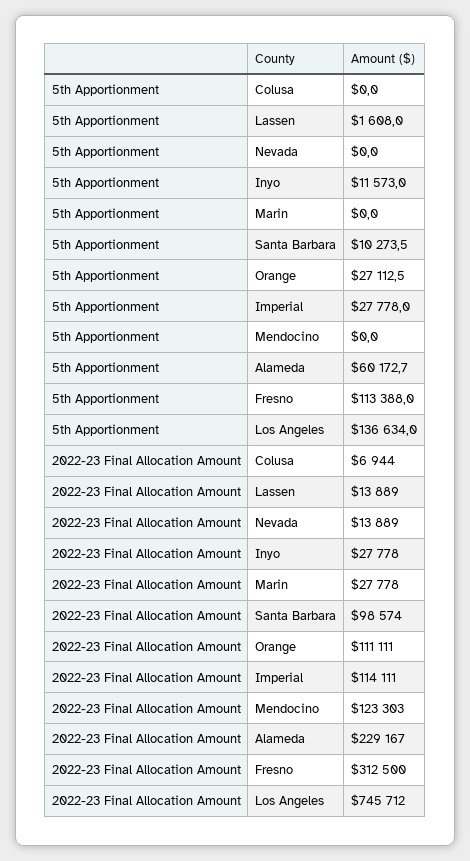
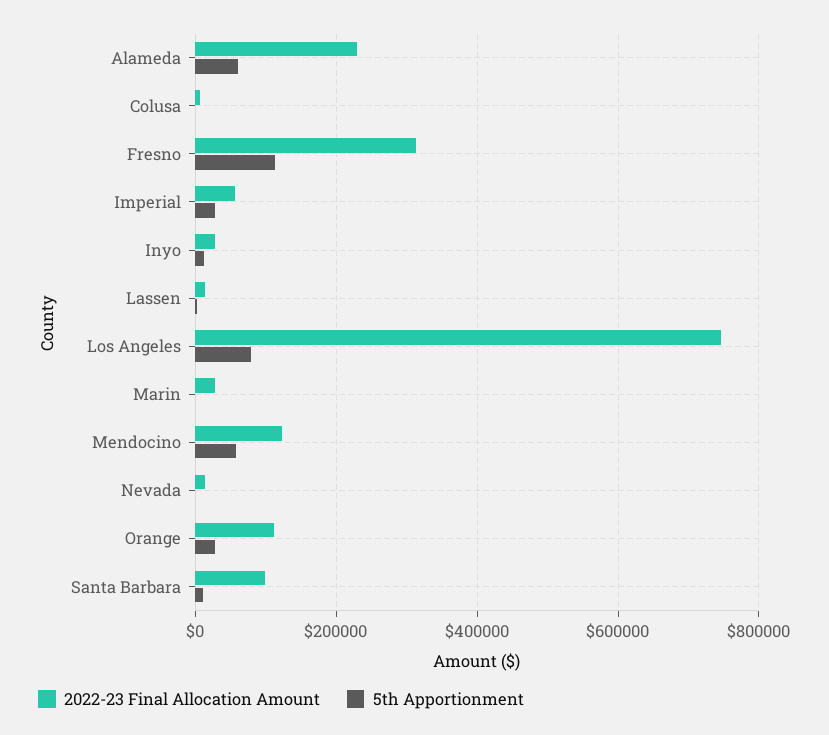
  {
    "5th Apportionment": {
      "Colusa": 0,
      "Lassen": 1608,
      "Nevada": 0,
      "Inyo": 11573,
      "Marin": 0,
      "Santa Barbara": 10273.5,
      "Orange": 27112.5,
      "Imperial": 27778,
-     "Mendocino": 0,
+     "Mendocino": 60000,
      "Alameda": 60172.7,
      "Fresno": 113388,
-     "Los Angeles": 136634
+     "Los Angeles": 80000
    },
    "2022-23 Final Allocation Amount": {
      "Colusa": 6944,
      "Lassen": 13889,
      "Nevada": 13889,
      "Inyo": 27778,
      "Marin": 27778,
      "Santa Barbara": 98574,
      "Orange": 111111,
-     "Imperial": 114111,
+     "Imperial": 60000,
      "Mendocino": 123303,
      "Alameda": 229167,
      "Fresno": 312500,
      "Los Angeles": 745712
    }
  }

